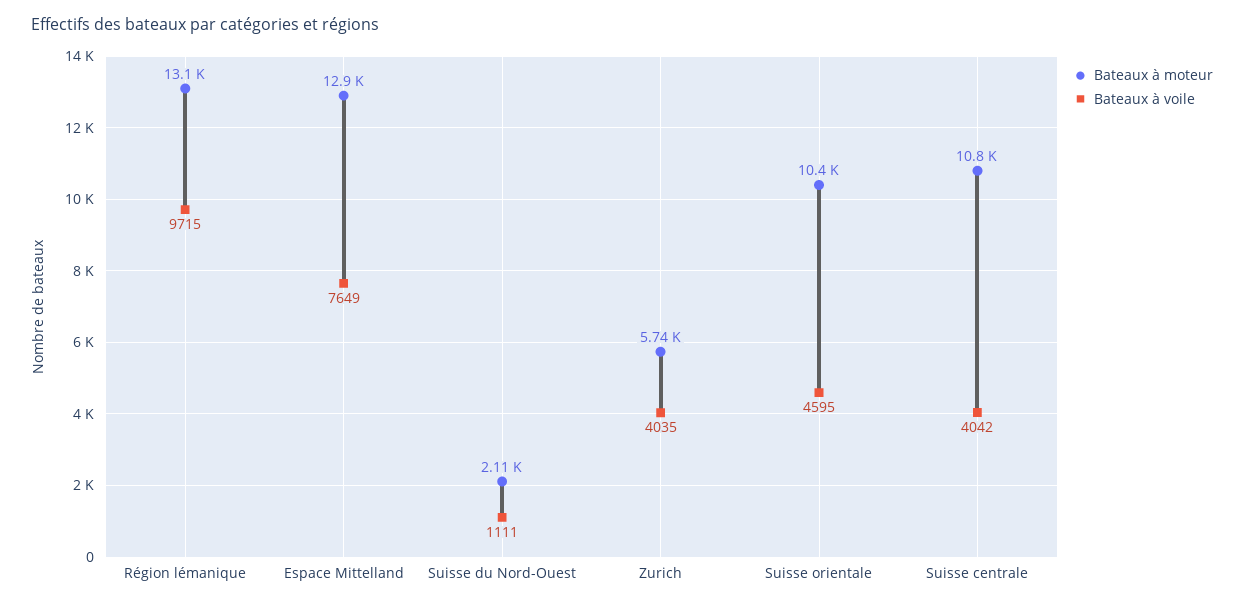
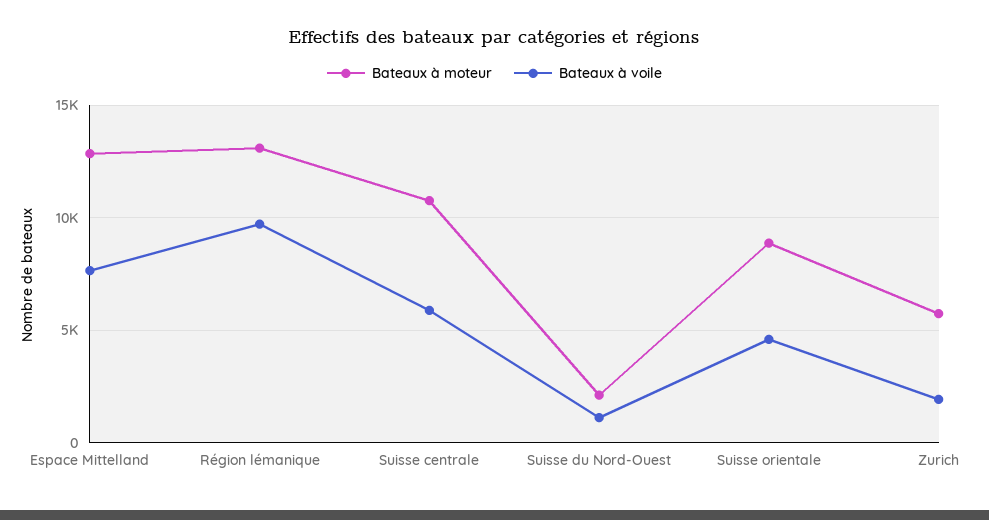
  {
    "Bateaux à moteur": {
      "Région lémanique": 13100,
      "Espace Mittelland": 12900,
      "Suisse du Nord-Ouest": 2110,
      "Zurich": 5740,
-     "Suisse orientale": 10400,
+     "Suisse orientale": 9000,
      "Suisse centrale": 10800
    },
    "Bateaux à voile": {
      "Région lémanique": 9715,
      "Espace Mittelland": 7649,
      "Suisse du Nord-Ouest": 1111,
-     "Zurich": 4035,
+     "Zurich": 2000,
      "Suisse orientale": 4595,
-     "Suisse centrale": 4042
+     "Suisse centrale": 6000
    }
  }

